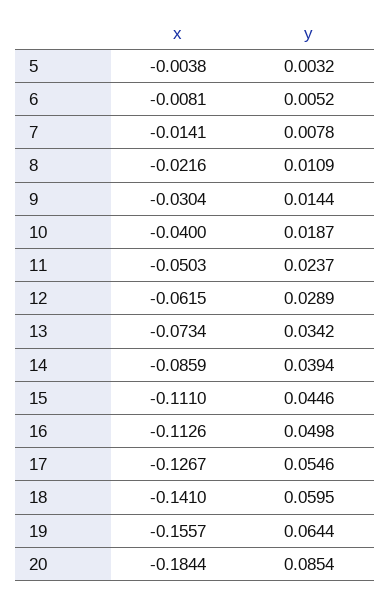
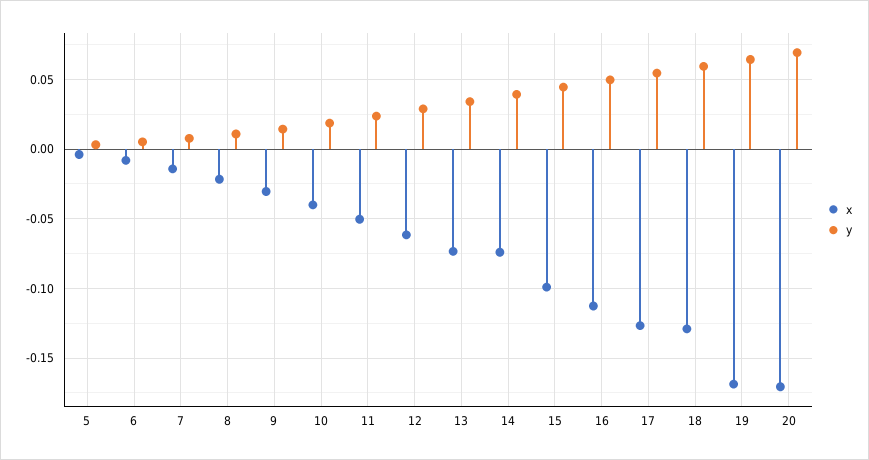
  {
    "x": {
      "5": -0.0038,
      "6": -0.0081,
      "7": -0.0141,
      "8": -0.0216,
      "9": -0.0304,
      "10": -0.04,
      "11": -0.0503,
      "12": -0.0615,
      "13": -0.0734,
-     "14": -0.0859,
+     "14": -0.075,
-     "15": -0.111,
+     "15": -0.1,
      "16": -0.1126,
      "17": -0.1267,
-     "18": -0.141,
+     "18": -0.13,
-     "19": -0.1557,
+     "19": -0.17,
-     "20": -0.1844
+     "20": -0.17
    },
    "y": {
      "5": 0.0032,
      "6": 0.0052,
      "7": 0.0078,
      "8": 0.0109,
      "9": 0.0144,
      "10": 0.0187,
      "11": 0.0237,
      "12": 0.0289,
      "13": 0.0342,
      "14": 0.0394,
      "15": 0.0446,
      "16": 0.0498,
      "17": 0.0546,
      "18": 0.0595,
      "19": 0.0644,
-     "20": 0.0854
+     "20": 0.07
    }
  }

